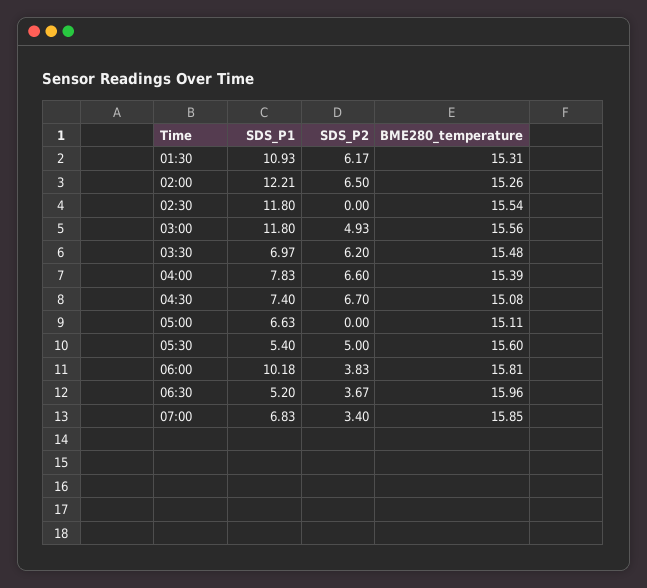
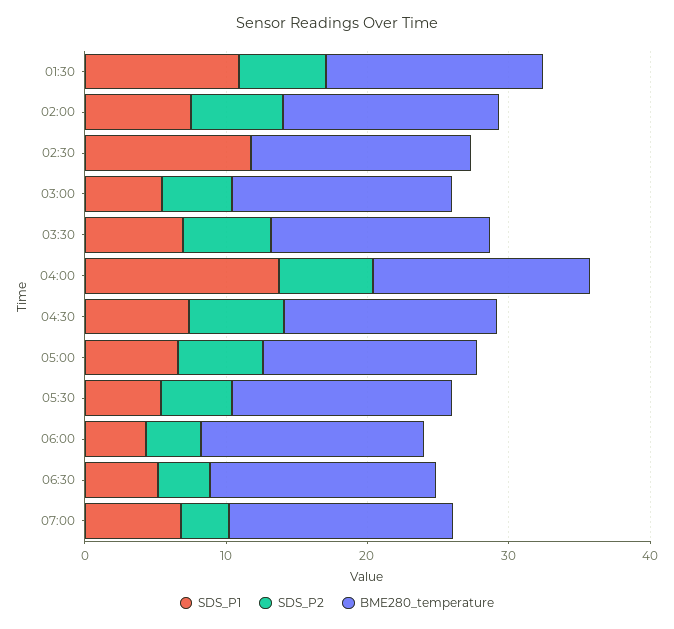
  {
    "SDS_P1": {
      "01:30": 10.93,
-     "02:00": 12.21,
+     "02:00": 8,
      "02:30": 11.8,
-     "03:00": 11.8,
+     "03:00": 6,
      "03:30": 6.97,
-     "04:00": 7.83,
+     "04:00": 14,
      "04:30": 7.4,
      "05:00": 6.63,
      "05:30": 5.4,
-     "06:00": 10.18,
+     "06:00": 4,
      "06:30": 5.2,
      "07:00": 6.83
    },
    "SDS_P2": {
      "01:30": 6.17,
      "02:00": 6.5,
      "02:30": 0,
      "03:00": 4.93,
      "03:30": 6.2,
      "04:00": 6.6,
      "04:30": 6.7,
-     "05:00": 0,
+     "05:00": 6,
      "05:30": 5,
      "06:00": 3.83,
      "06:30": 3.67,
      "07:00": 3.4
    },
    "BME280_temperature": {
      "01:30": 15.31,
      "02:00": 15.26,
      "02:30": 15.54,
      "03:00": 15.56,
      "03:30": 15.48,
      "04:00": 15.39,
      "04:30": 15.08,
      "05:00": 15.11,
      "05:30": 15.6,
      "06:00": 15.81,
      "06:30": 15.96,
      "07:00": 15.85
    }
  }

